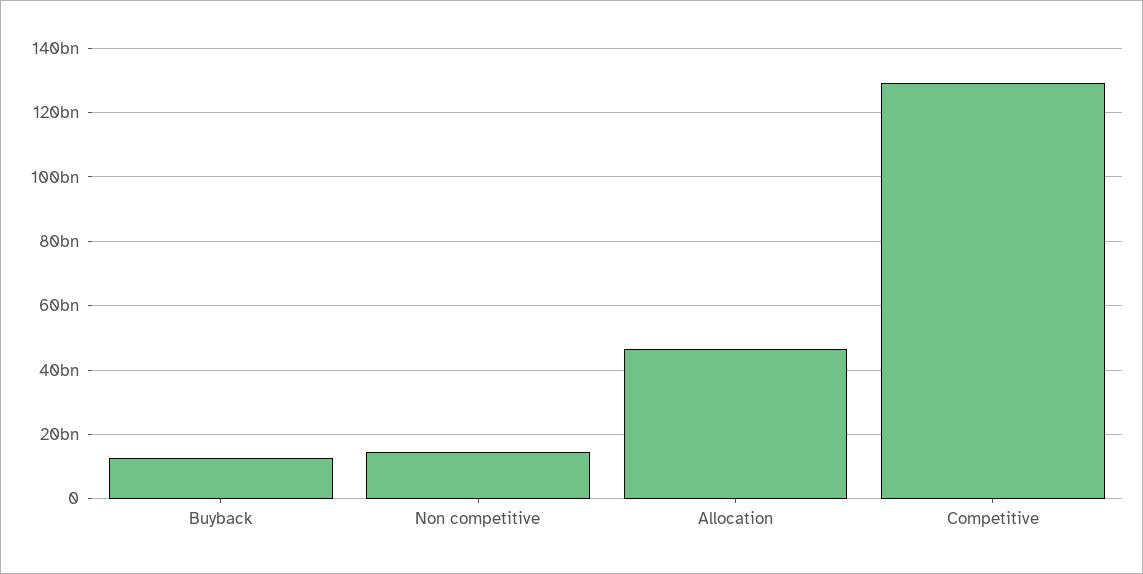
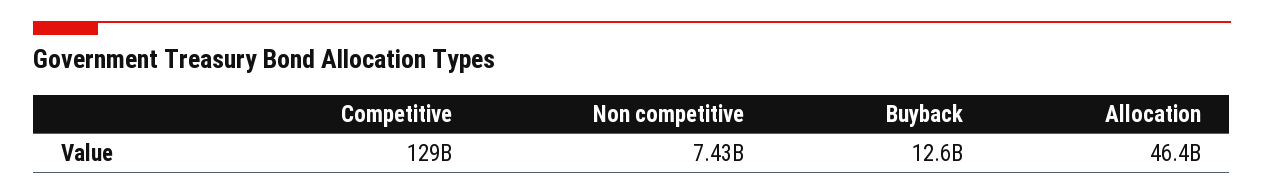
  {
    "Buyback": 12600000000,
-   "Non competitive": 14000000000,
+   "Non competitive": 7430000000,
    "Allocation": 46400000000,
    "Competitive": 129000000000
  }

